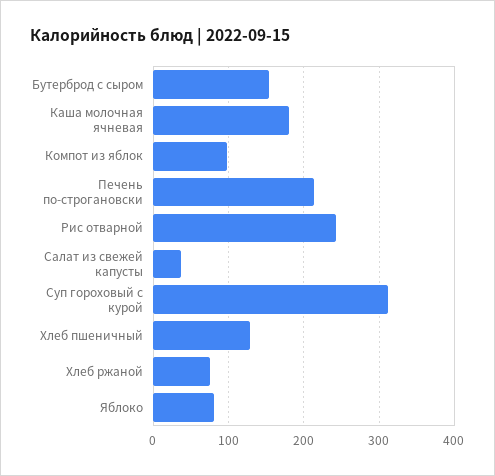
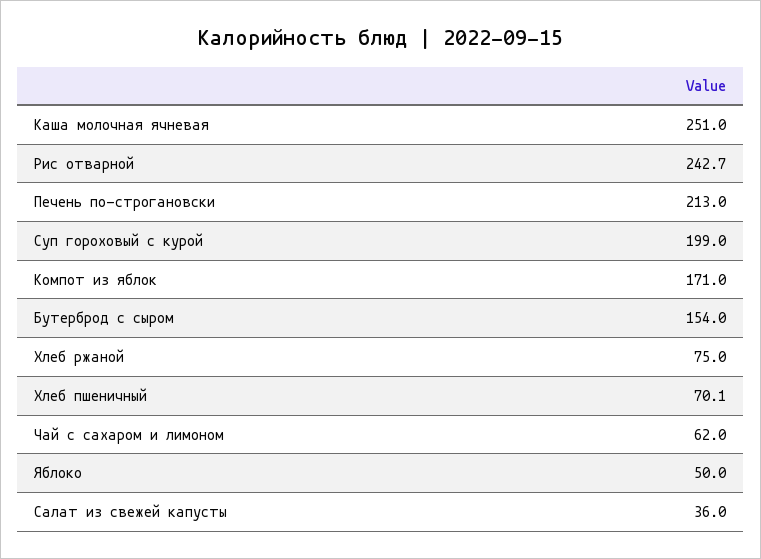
  {
    "Бутерброд с сыром": 154,
-   "Каша молочная ячневая": 180,
+   "Каша молочная ячневая": 251,
-   "Компот из яблок": 100,
+   "Компот из яблок": 171,
    "Печень по-строгановски": 213,
    "Рис отварной": 242.7,
    "Салат из свежей капусты": 36,
-   "Суп гороховый с курой": 310,
+   "Суп гороховый с курой": 199,
-   "Хлеб пшеничный": 130,
+   "Хлеб пшеничный": 70.1,
    "Хлеб ржаной": 75,
-   "Яблоко": 80
+   "Яблоко": 50,
+   "Чай с сахаром и лимоном": 62
  }

